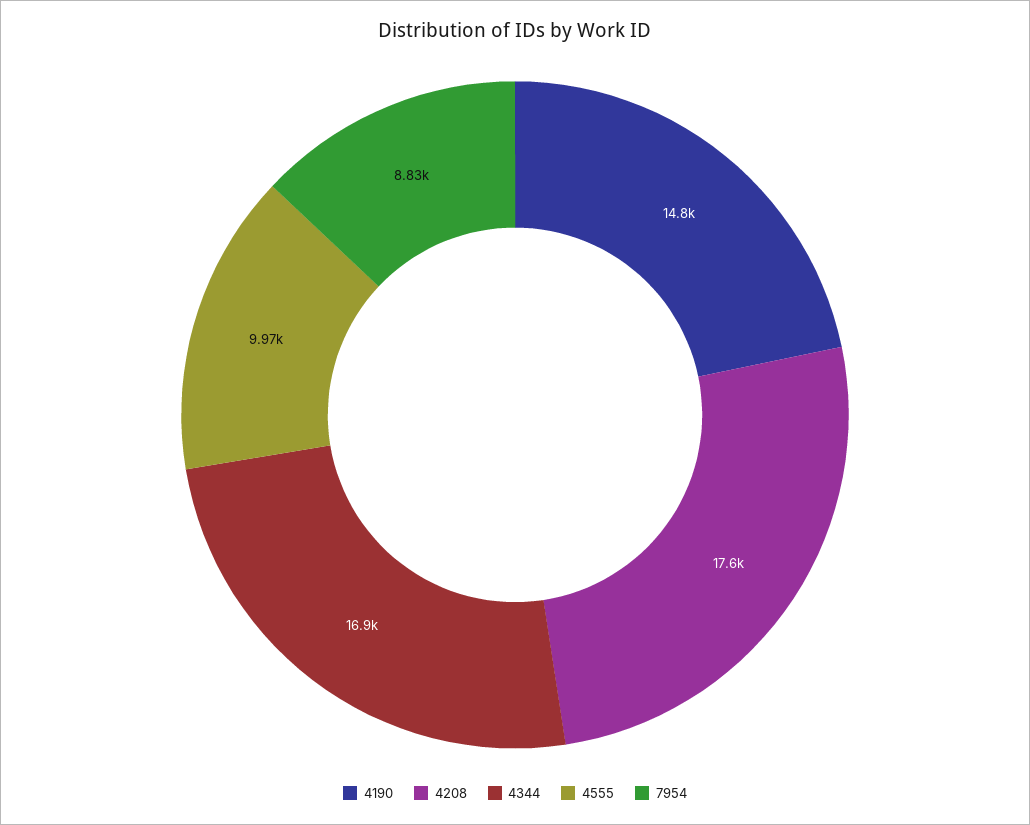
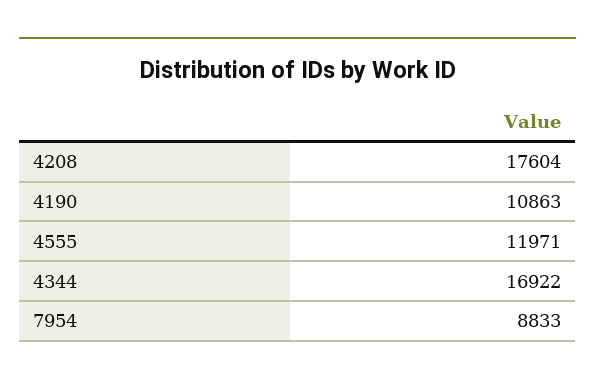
  {
-   "4190": 14800,
+   "4190": 10863,
    "4208": 17604,
    "4344": 16922,
-   "4555": 9970,
+   "4555": 11971,
    "7954": 8833
  }

